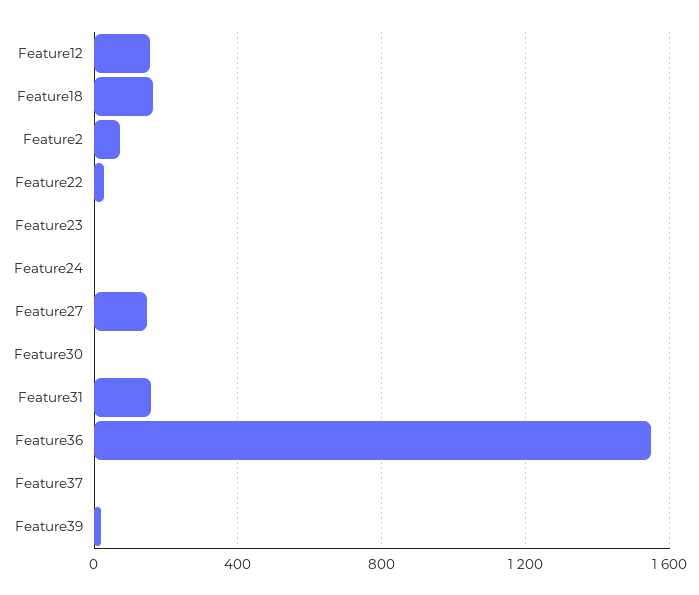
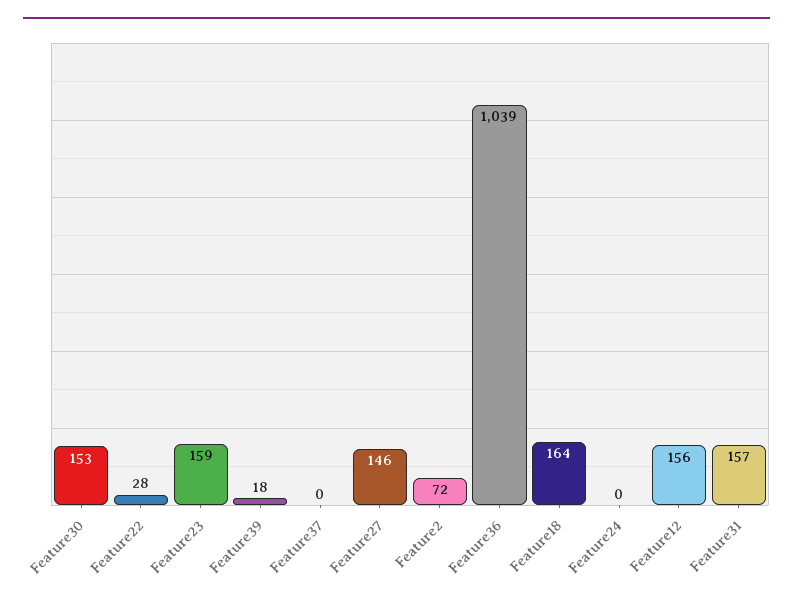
  {
    "Feature12": 156,
    "Feature18": 164,
    "Feature2": 72,
    "Feature22": 28,
-   "Feature23": 0,
+   "Feature23": 159,
    "Feature24": 0,
    "Feature27": 146,
-   "Feature30": 0,
+   "Feature30": 153,
    "Feature31": 157,
-   "Feature36": 1550,
+   "Feature36": 1039,
    "Feature37": 0,
    "Feature39": 18
  }

